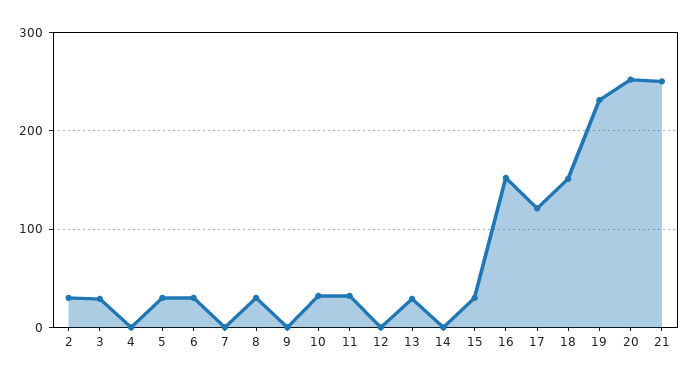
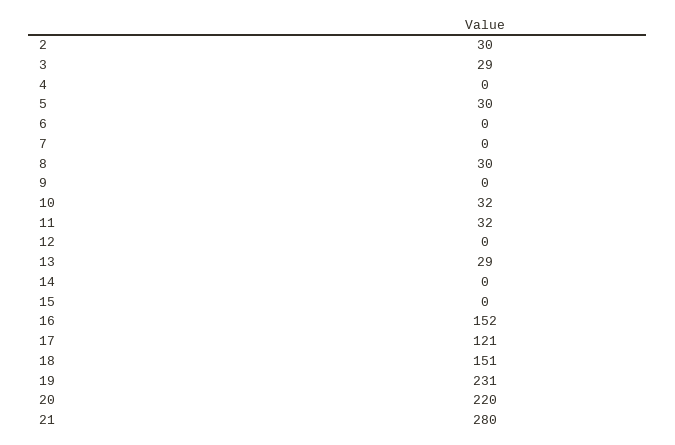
  {
    "2": 30,
    "3": 29,
    "4": 0,
    "5": 30,
-   "6": 30,
+   "6": 0,
    "7": 0,
    "8": 30,
    "9": 0,
    "10": 32,
    "11": 32,
    "12": 0,
    "13": 29,
    "14": 0,
-   "15": 30,
+   "15": 0,
    "16": 152,
    "17": 121,
    "18": 151,
    "19": 231,
-   "20": 250,
+   "20": 220,
-   "21": 250
+   "21": 280
  }

